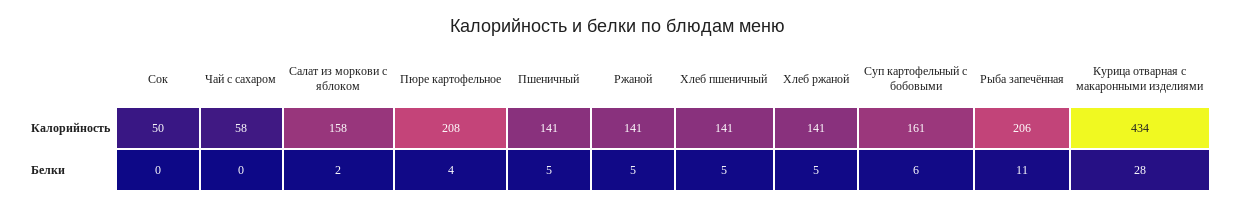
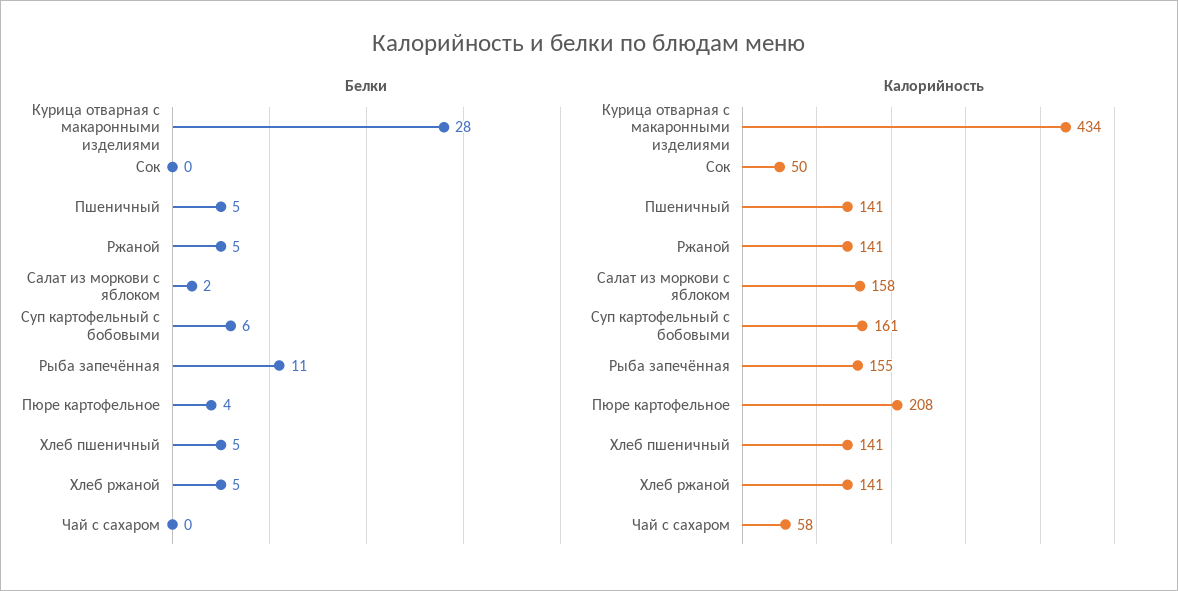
  {
    "Калорийность": {
      "Сок": 50,
      "Чай с сахаром": 58,
      "Салат из моркови с яблоком": 158,
      "Пюре картофельное": 208,
      "Пшеничный": 141,
      "Ржаной": 141,
      "Хлеб пшеничный": 141,
      "Хлеб ржаной": 141,
      "Суп картофельный с бобовыми": 161,
-     "Рыба запечённая": 206,
+     "Рыба запечённая": 155,
      "Курица отварная с макаронными изделиями": 434
    },
    "Белки": {
      "Сок": 0,
      "Чай с сахаром": 0,
      "Салат из моркови с яблоком": 2,
      "Пюре картофельное": 4,
      "Пшеничный": 5,
      "Ржаной": 5,
      "Хлеб пшеничный": 5,
      "Хлеб ржаной": 5,
      "Суп картофельный с бобовыми": 6,
      "Рыба запечённая": 11,
      "Курица отварная с макаронными изделиями": 28
    }
  }

